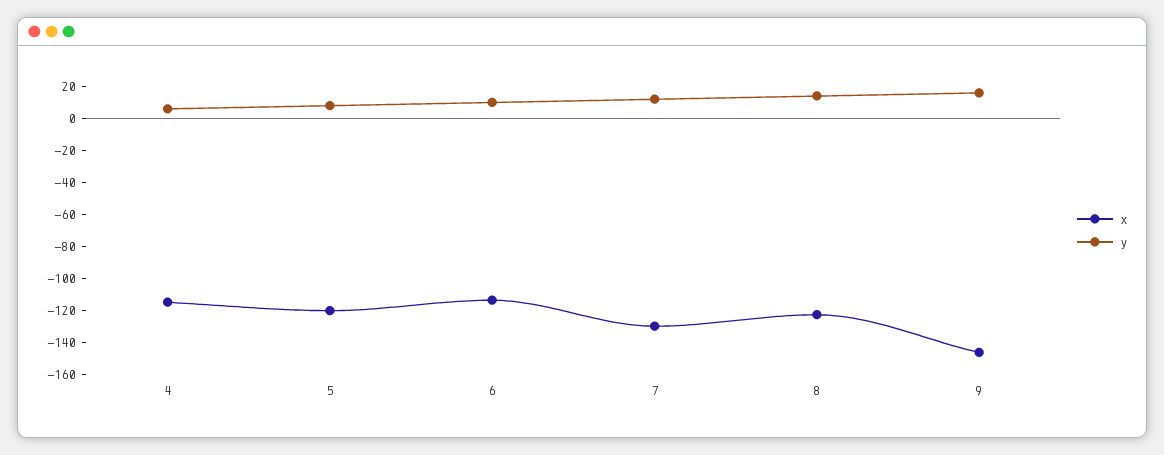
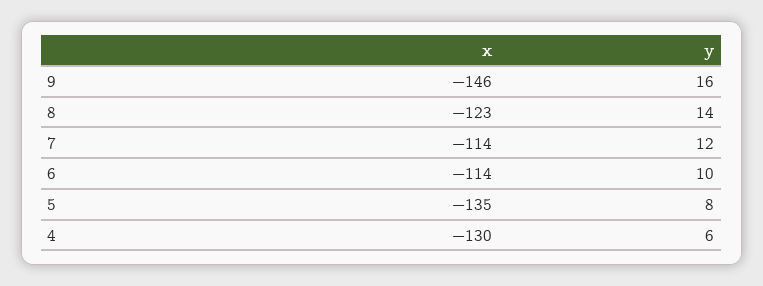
  {
    "x": {
-     "4": -115,
+     "4": -130,
-     "5": -120,
+     "5": -135,
      "6": -114,
-     "7": -130,
+     "7": -114,
      "8": -123,
      "9": -146
    },
    "y": {
      "4": 6,
      "5": 8,
      "6": 10,
      "7": 12,
      "8": 14,
      "9": 16
    }
  }

